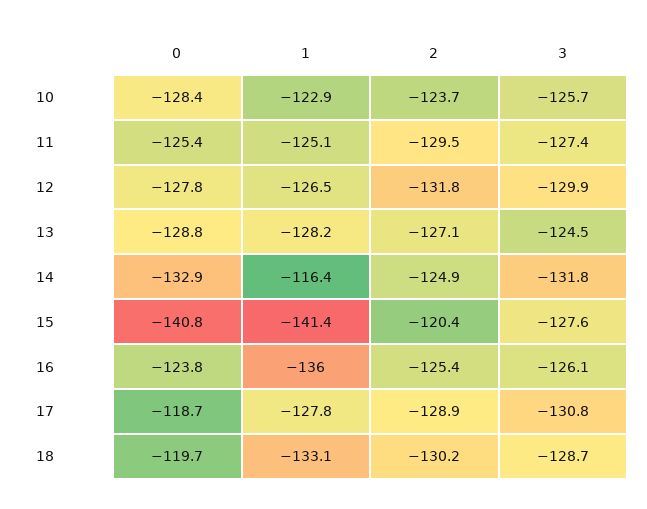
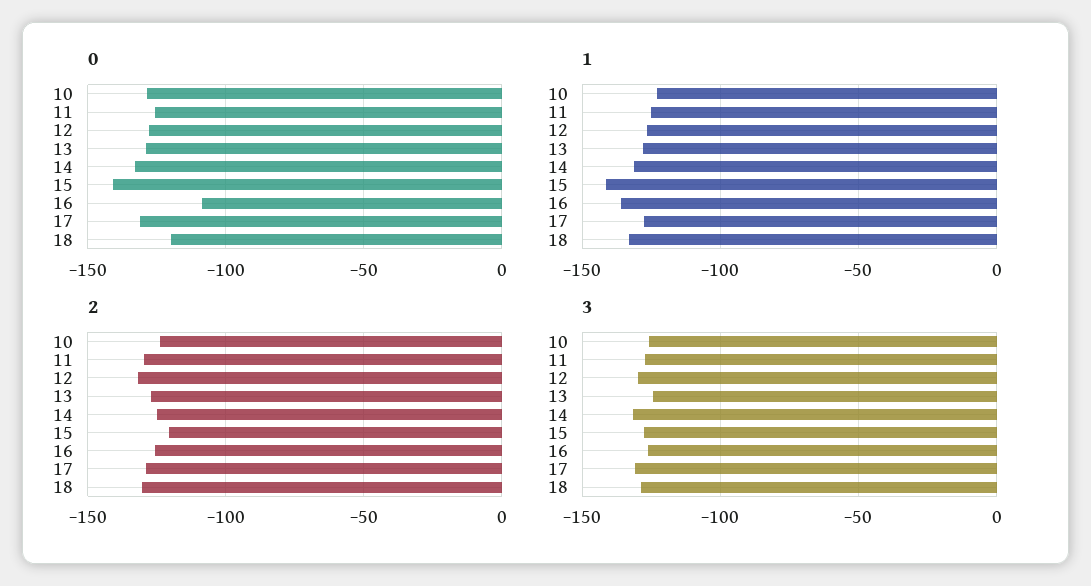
  {
    "0": {
      "10": -128.4,
      "11": -125.4,
      "12": -127.8,
      "13": -128.8,
      "14": -132.9,
      "15": -140.8,
-     "16": -123.8,
+     "16": -110,
-     "17": -118.7,
+     "17": -130,
      "18": -119.7
    },
    "1": {
      "10": -122.9,
      "11": -125.1,
      "12": -126.5,
      "13": -128.2,
-     "14": -116.4,
+     "14": -130,
      "15": -141.4,
      "16": -136,
      "17": -127.8,
      "18": -133.1
    },
    "2": {
      "10": -123.7,
      "11": -129.5,
      "12": -131.8,
      "13": -127.1,
      "14": -124.9,
      "15": -120.4,
      "16": -125.4,
      "17": -128.9,
      "18": -130.2
    },
    "3": {
      "10": -125.7,
      "11": -127.4,
      "12": -129.9,
      "13": -124.5,
      "14": -131.8,
      "15": -127.6,
      "16": -126.1,
      "17": -130.8,
      "18": -128.7
    }
  }

